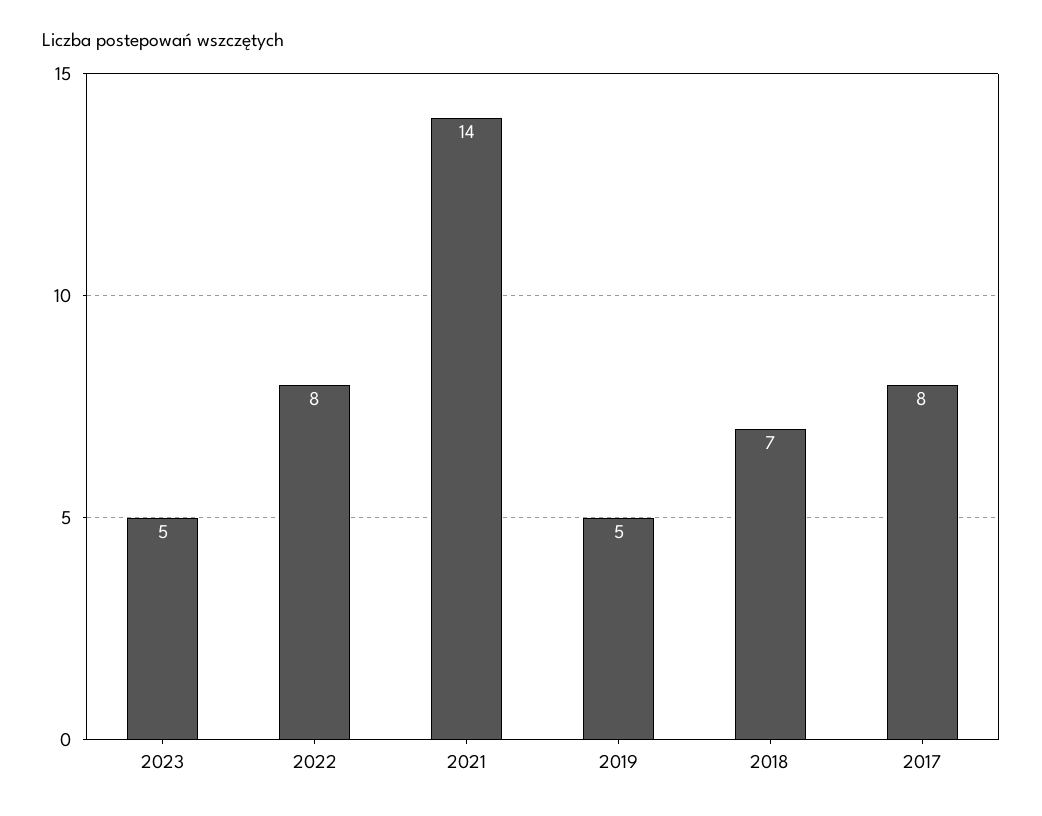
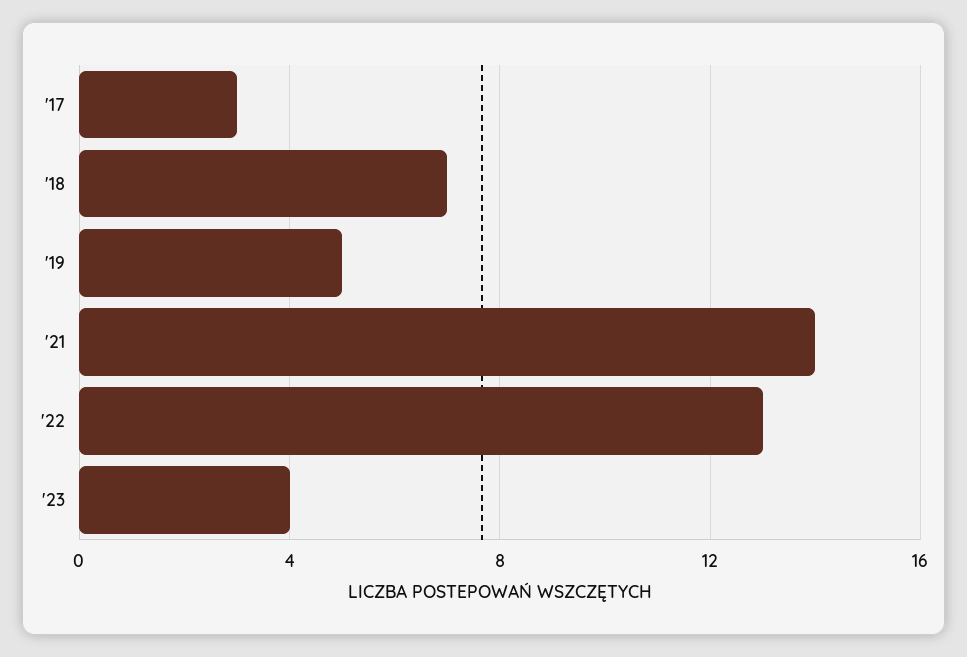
  {
-   "2023": 5,
+   "2023": 4,
-   "2022": 8,
+   "2022": 13,
    "2021": 14,
    "2019": 5,
    "2018": 7,
-   "2017": 8
+   "2017": 3
  }

